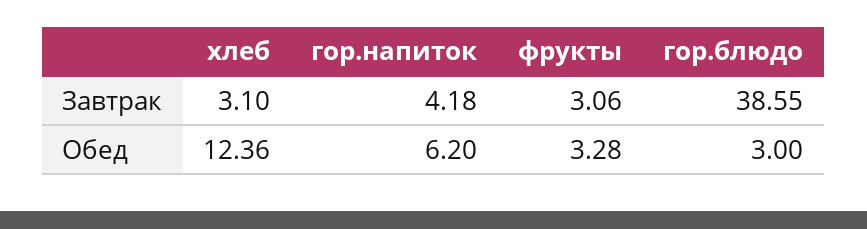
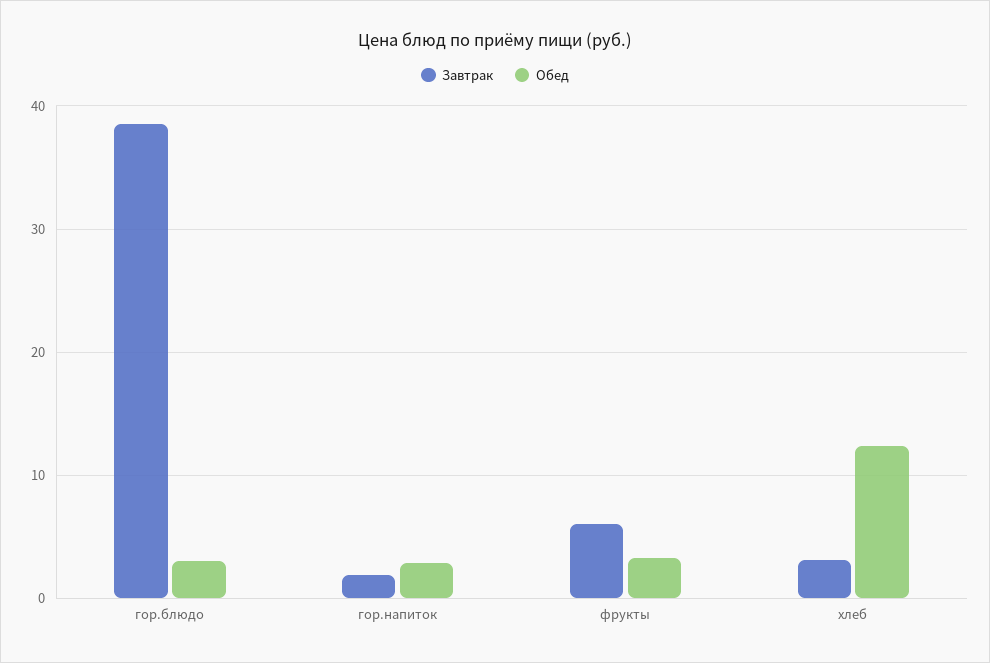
  {
    "Завтрак": {
      "хлеб": 3.1,
-     "гор.напиток": 4.18,
+     "гор.напиток": 2,
-     "фрукты": 3.06,
+     "фрукты": 6,
      "гор.блюдо": 38.55
    },
    "Обед": {
      "хлеб": 12.36,
-     "гор.напиток": 6.2,
+     "гор.напиток": 3,
      "фрукты": 3.28,
      "гор.блюдо": 3
    }
  }

